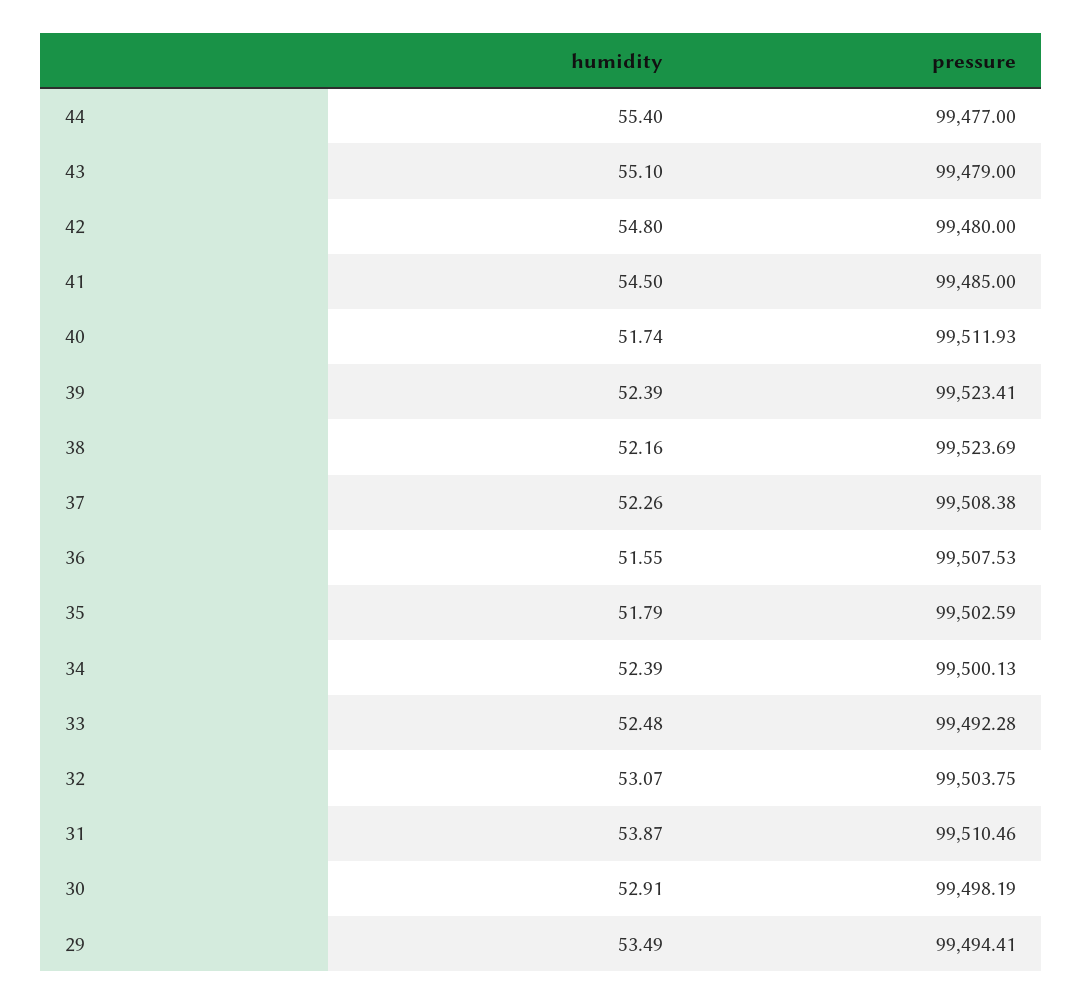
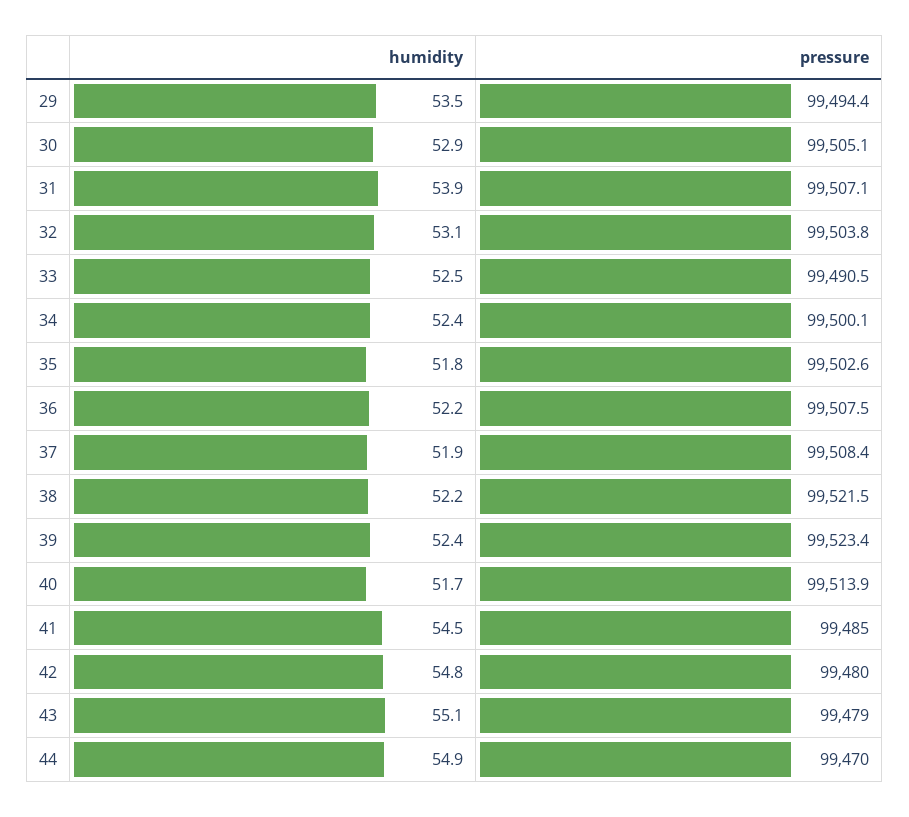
  {
    "humidity": {
-     "44": 55.4,
+     "44": 54.9,
      "43": 55.1,
      "42": 54.8,
      "41": 54.5,
      "40": 51.74,
      "39": 52.39,
      "38": 52.16,
-     "37": 52.26,
+     "37": 51.9,
-     "36": 51.55,
+     "36": 52.2,
      "35": 51.79,
      "34": 52.39,
      "33": 52.48,
      "32": 53.07,
      "31": 53.87,
      "30": 52.91,
      "29": 53.49
    },
    "pressure": {
-     "44": 99477,
+     "44": 99470,
      "43": 99479,
      "42": 99480,
      "41": 99485,
-     "40": 99511.93,
+     "40": 99513.9,
      "39": 99523.41,
-     "38": 99523.69,
+     "38": 99521.5,
      "37": 99508.38,
      "36": 99507.53,
      "35": 99502.59,
      "34": 99500.13,
-     "33": 99492.28,
+     "33": 99490.5,
      "32": 99503.75,
-     "31": 99510.46,
+     "31": 99507.1,
-     "30": 99498.19,
+     "30": 99505.1,
      "29": 99494.41
    }
  }

